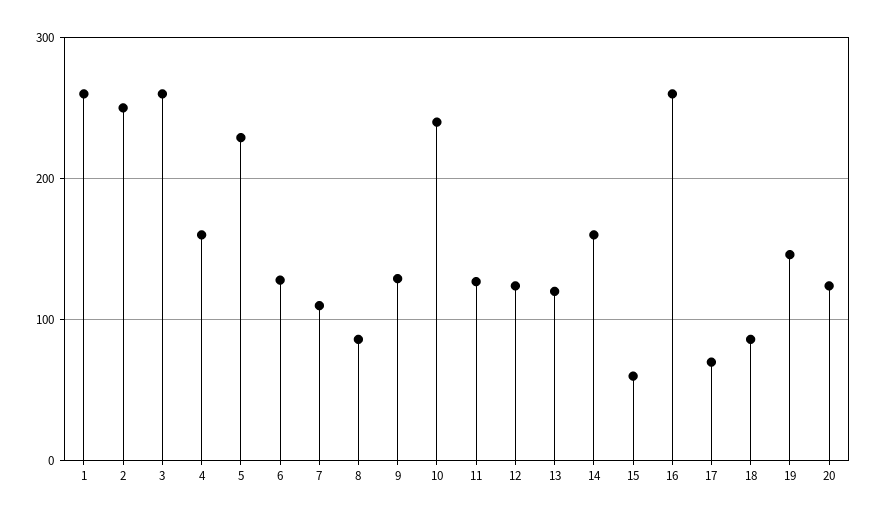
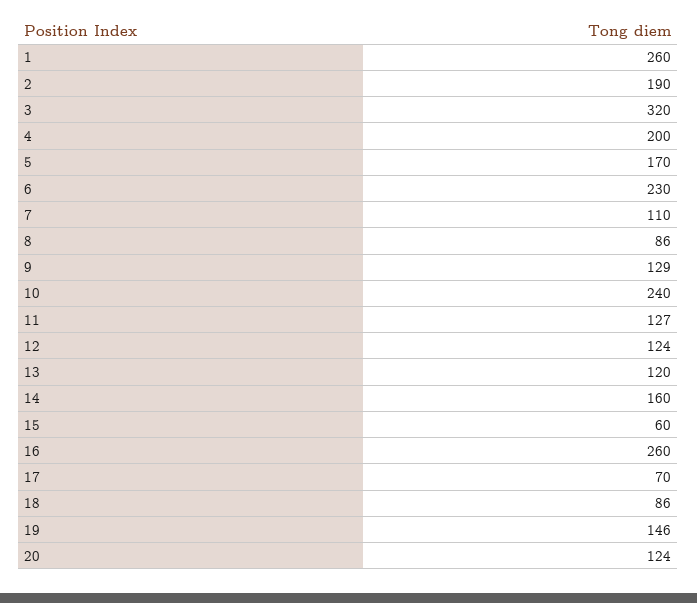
  {
    "1": 260,
-   "2": 250,
+   "2": 190,
-   "3": 260,
+   "3": 320,
-   "4": 160,
+   "4": 200,
-   "5": 230,
+   "5": 170,
-   "6": 130,
+   "6": 230,
    "7": 110,
    "8": 86,
    "9": 129,
    "10": 240,
    "11": 127,
    "12": 124,
    "13": 120,
    "14": 160,
    "15": 60,
    "16": 260,
    "17": 70,
    "18": 86,
    "19": 146,
    "20": 124
  }

